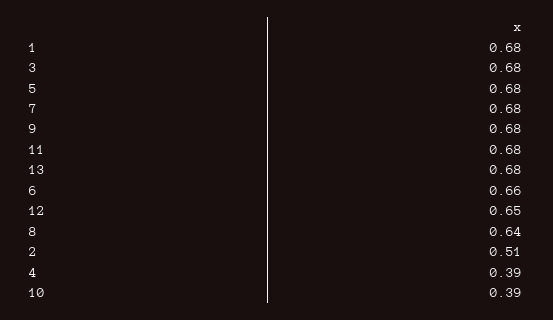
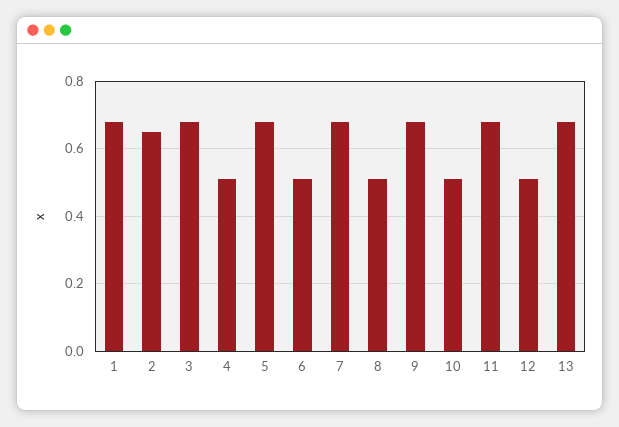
  {
    "1": 0.68,
    "3": 0.68,
    "5": 0.68,
    "7": 0.68,
    "9": 0.68,
    "11": 0.68,
    "13": 0.68,
-   "6": 0.66,
+   "6": 0.5,
-   "12": 0.65,
+   "12": 0.5,
-   "8": 0.64,
+   "8": 0.5,
-   "2": 0.51,
+   "2": 0.65,
-   "4": 0.39,
+   "4": 0.5,
-   "10": 0.39
+   "10": 0.5
  }

